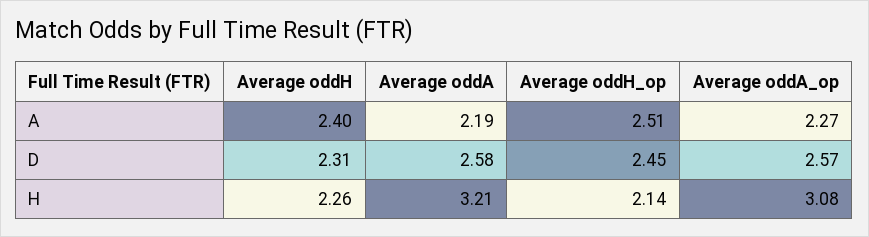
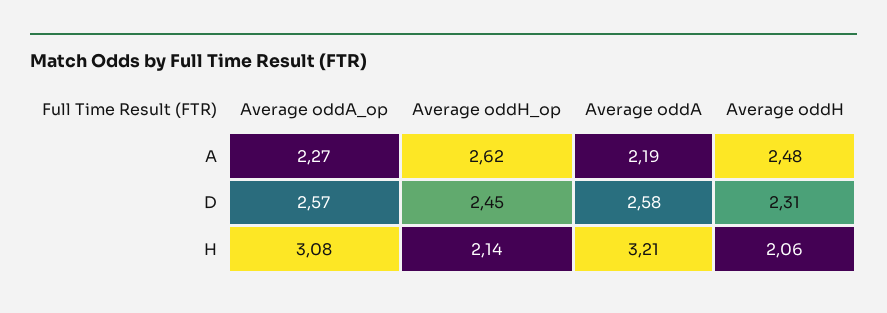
  {
    "Average oddH": {
-     "A": 2.4,
+     "A": 2.48,
      "D": 2.31,
-     "H": 2.26
+     "H": 2.06
    },
    "Average oddA": {
      "A": 2.19,
      "D": 2.58,
      "H": 3.21
    },
    "Average oddH_op": {
-     "A": 2.51,
+     "A": 2.62,
      "D": 2.45,
      "H": 2.14
    },
    "Average oddA_op": {
      "A": 2.27,
      "D": 2.57,
      "H": 3.08
    }
  }

